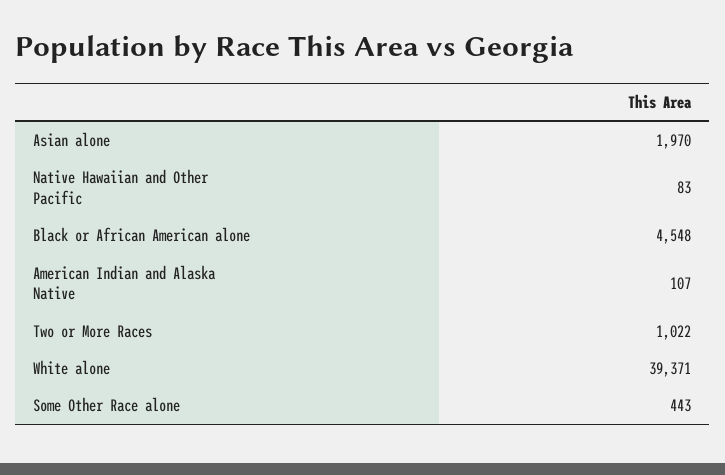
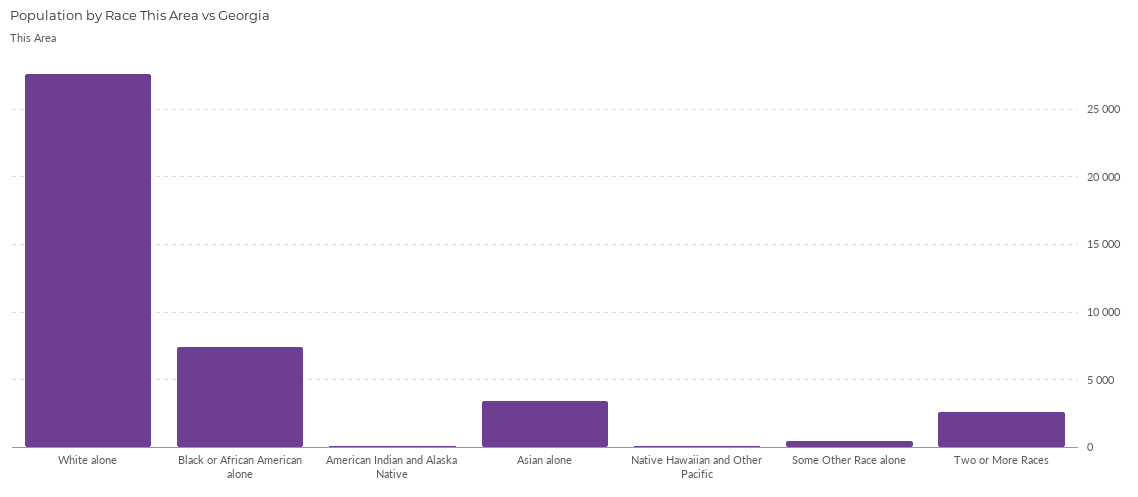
  {
-   "Asian alone": 1970,
+   "Asian alone": 3500,
    "Native Hawaiian and Other Pacific": 83,
-   "Black or African American alone": 4548,
+   "Black or African American alone": 7500,
    "American Indian and Alaska Native": 107,
-   "Two or More Races": 1022,
+   "Two or More Races": 2500,
-   "White alone": 39371,
+   "White alone": 27500,
    "Some Other Race alone": 443
  }

